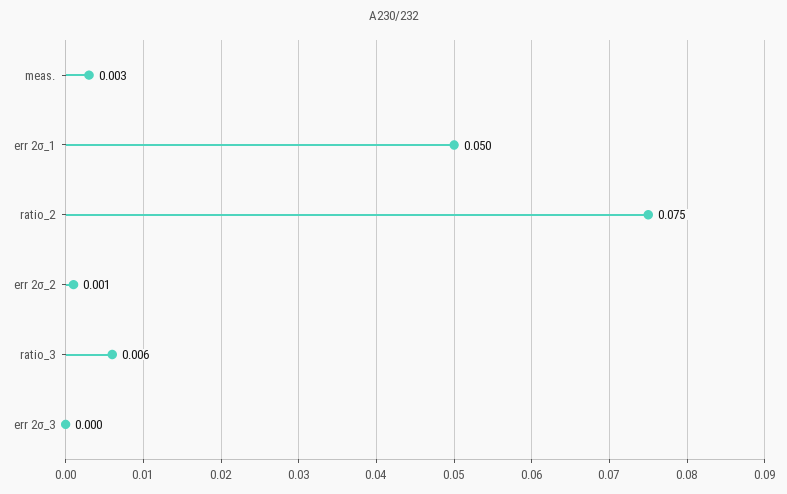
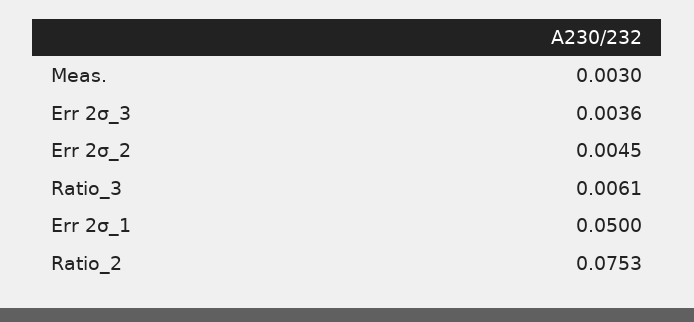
  {
    "meas.": 0.003,
    "err 2σ_1": 0.05,
    "ratio_2": 0.0753,
-   "err 2σ_2": 0.001,
+   "err 2σ_2": 0.0045,
    "ratio_3": 0.0061,
-   "err 2σ_3": 0
+   "err 2σ_3": 0.0036
  }

